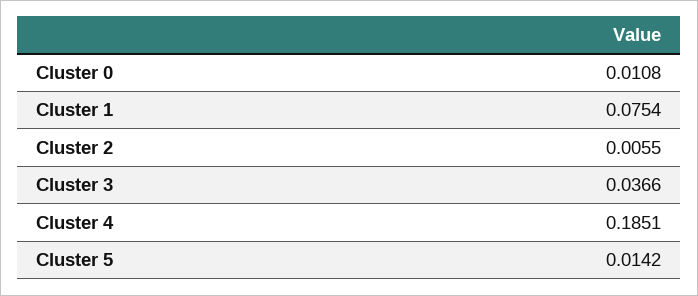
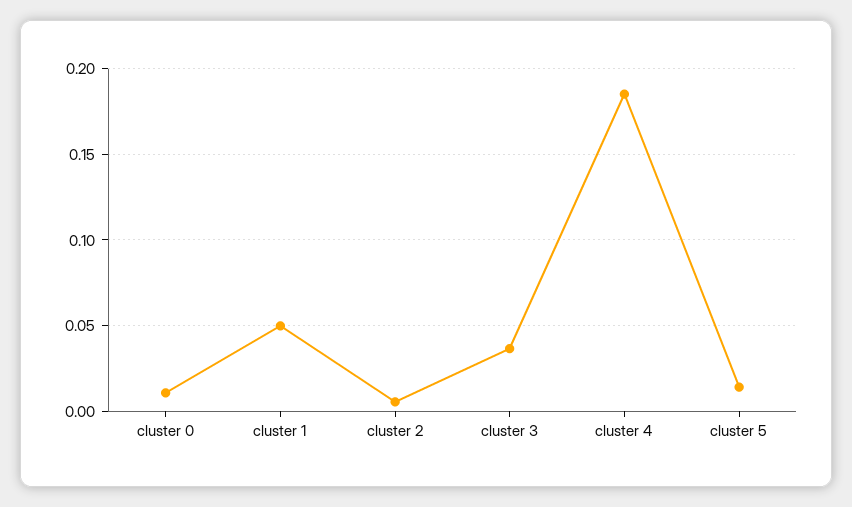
  {
    "Cluster 0": 0.0108,
-   "Cluster 1": 0.0754,
+   "Cluster 1": 0.05,
    "Cluster 2": 0.0055,
    "Cluster 3": 0.0366,
    "Cluster 4": 0.1851,
    "Cluster 5": 0.0142
  }

